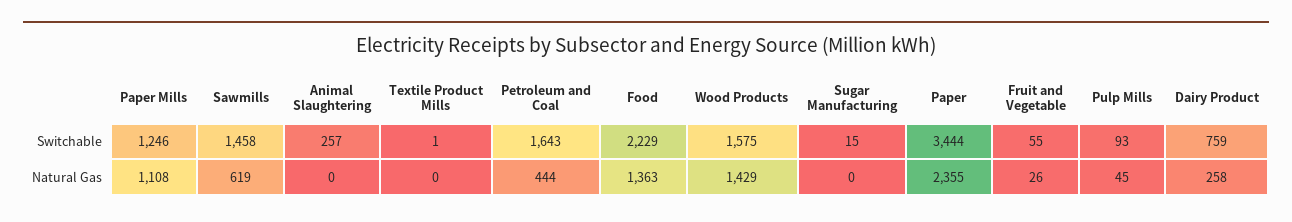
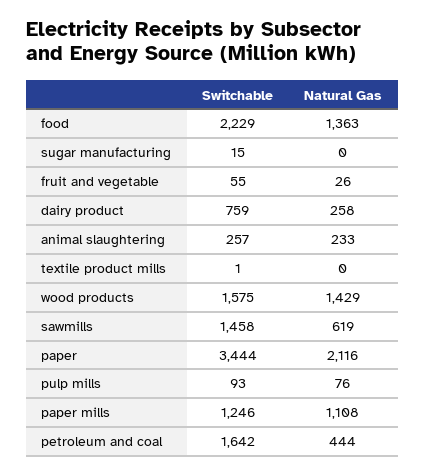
  {
    "Paper Mills": {
      "Switchable": 1246,
      "Natural Gas": 1108
    },
    "Sawmills": {
      "Switchable": 1458,
      "Natural Gas": 619
    },
    "Animal Slaughtering": {
      "Switchable": 257,
-     "Natural Gas": 0
+     "Natural Gas": 233
    },
    "Textile Product Mills": {
      "Switchable": 1,
      "Natural Gas": 0
    },
    "Petroleum and Coal": {
-     "Switchable": 1643,
+     "Switchable": 1642,
      "Natural Gas": 444
    },
    "Food": {
      "Switchable": 2229,
      "Natural Gas": 1363
    },
    "Wood Products": {
      "Switchable": 1575,
      "Natural Gas": 1429
    },
    "Sugar Manufacturing": {
      "Switchable": 15,
      "Natural Gas": 0
    },
    "Paper": {
      "Switchable": 3444,
-     "Natural Gas": 2355
+     "Natural Gas": 2116
    },
    "Fruit and Vegetable": {
      "Switchable": 55,
      "Natural Gas": 26
    },
    "Pulp Mills": {
      "Switchable": 93,
-     "Natural Gas": 45
+     "Natural Gas": 76
    },
    "Dairy Product": {
      "Switchable": 759,
      "Natural Gas": 258
    }
  }

